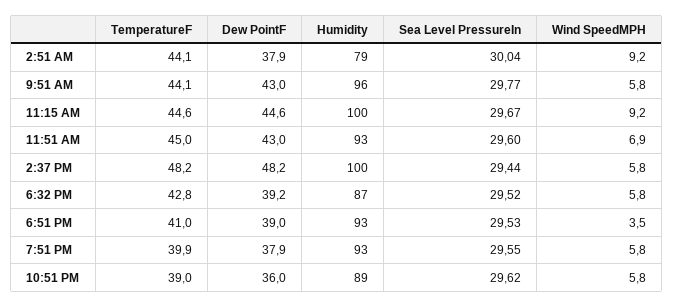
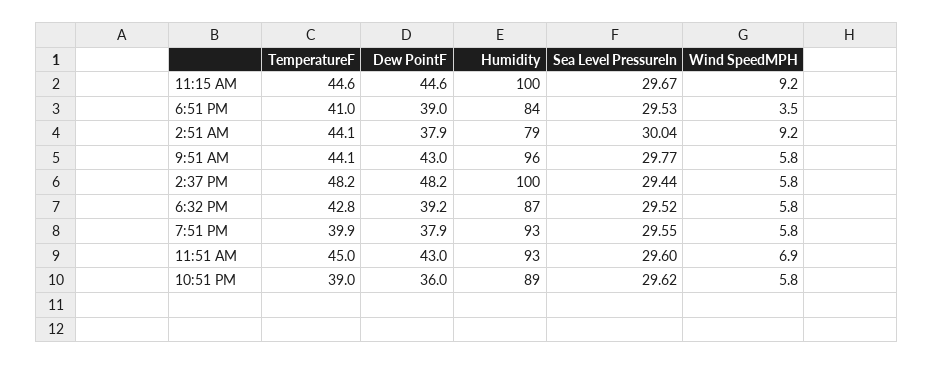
  {
    "TemperatureF": {
      "2:51 AM": 44.1,
      "9:51 AM": 44.1,
      "11:15 AM": 44.6,
      "11:51 AM": 45,
      "2:37 PM": 48.2,
      "6:32 PM": 42.8,
      "6:51 PM": 41,
      "7:51 PM": 39.9,
      "10:51 PM": 39
    },
    "Dew PointF": {
      "2:51 AM": 37.9,
      "9:51 AM": 43,
      "11:15 AM": 44.6,
      "11:51 AM": 43,
      "2:37 PM": 48.2,
      "6:32 PM": 39.2,
      "6:51 PM": 39,
      "7:51 PM": 37.9,
      "10:51 PM": 36
    },
    "Humidity": {
      "2:51 AM": 79,
      "9:51 AM": 96,
      "11:15 AM": 100,
      "11:51 AM": 93,
      "2:37 PM": 100,
      "6:32 PM": 87,
-     "6:51 PM": 93,
+     "6:51 PM": 84,
      "7:51 PM": 93,
      "10:51 PM": 89
    },
    "Sea Level PressureIn": {
      "2:51 AM": 30.04,
      "9:51 AM": 29.77,
      "11:15 AM": 29.67,
      "11:51 AM": 29.6,
      "2:37 PM": 29.44,
      "6:32 PM": 29.52,
      "6:51 PM": 29.53,
      "7:51 PM": 29.55,
      "10:51 PM": 29.62
    },
    "Wind SpeedMPH": {
      "2:51 AM": 9.2,
      "9:51 AM": 5.8,
      "11:15 AM": 9.2,
      "11:51 AM": 6.9,
      "2:37 PM": 5.8,
      "6:32 PM": 5.8,
      "6:51 PM": 3.5,
      "7:51 PM": 5.8,
      "10:51 PM": 5.8
    }
  }

